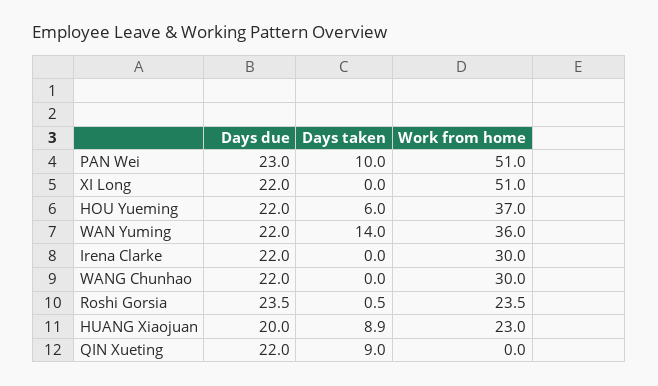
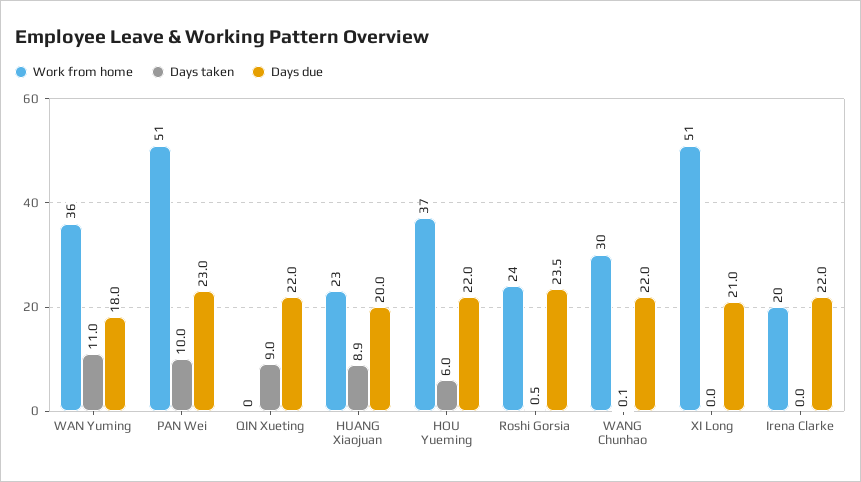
  {
    "Days due": {
      "PAN Wei": 23,
-     "XI Long": 22,
+     "XI Long": 21,
      "HOU Yueming": 22,
-     "WAN Yuming": 22,
+     "WAN Yuming": 18,
      "Irena Clarke": 22,
      "WANG Chunhao": 22,
      "Roshi Gorsia": 23.5,
      "HUANG Xiaojuan": 20,
      "QIN Xueting": 22
    },
    "Days taken": {
      "PAN Wei": 10,
      "XI Long": 0,
      "HOU Yueming": 6,
-     "WAN Yuming": 14,
+     "WAN Yuming": 11,
      "Irena Clarke": 0,
-     "WANG Chunhao": 0,
+     "WANG Chunhao": 0.1,
      "Roshi Gorsia": 0.5,
      "HUANG Xiaojuan": 8.9,
      "QIN Xueting": 9
    },
    "Work from home": {
      "PAN Wei": 51,
      "XI Long": 51,
      "HOU Yueming": 37,
      "WAN Yuming": 36,
-     "Irena Clarke": 30,
+     "Irena Clarke": 20,
      "WANG Chunhao": 30,
      "Roshi Gorsia": 23.5,
      "HUANG Xiaojuan": 23,
      "QIN Xueting": 0
    }
  }

